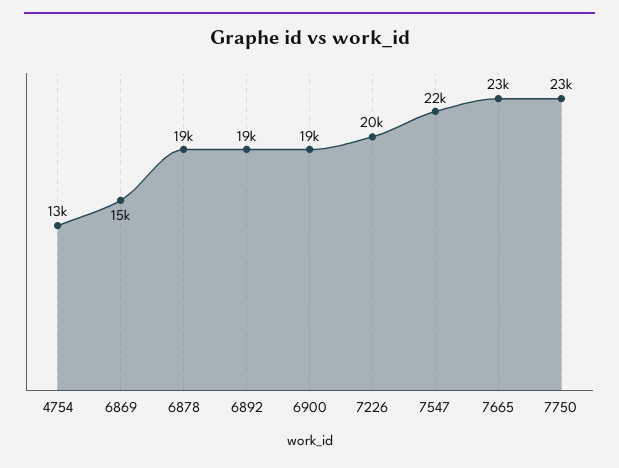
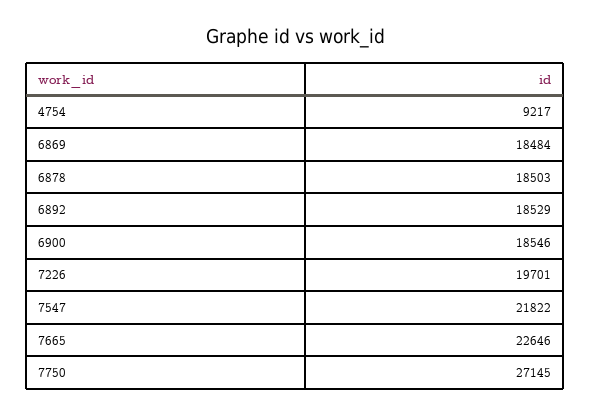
  {
-   "4754": 13000,
+   "4754": 9217,
-   "6869": 15000,
+   "6869": 18484,
    "6878": 18503,
    "6892": 18529,
    "6900": 18546,
    "7226": 19701,
    "7547": 21822,
    "7665": 22646,
-   "7750": 23000
+   "7750": 27145
  }

